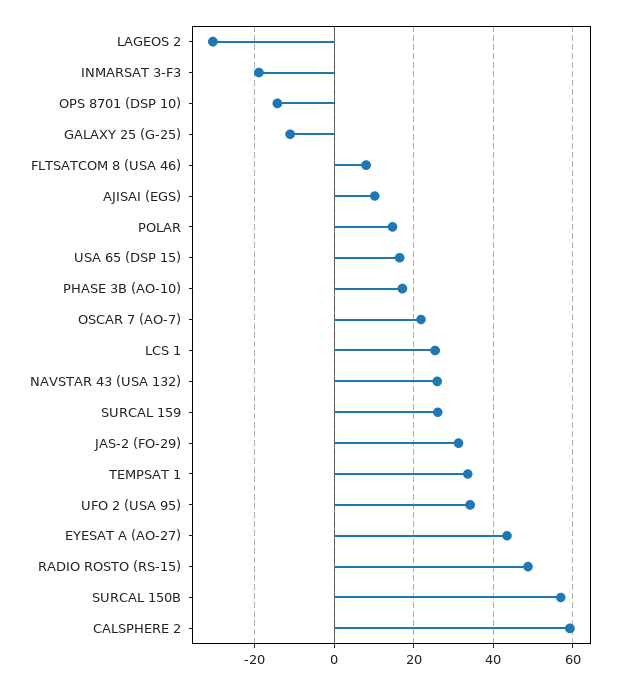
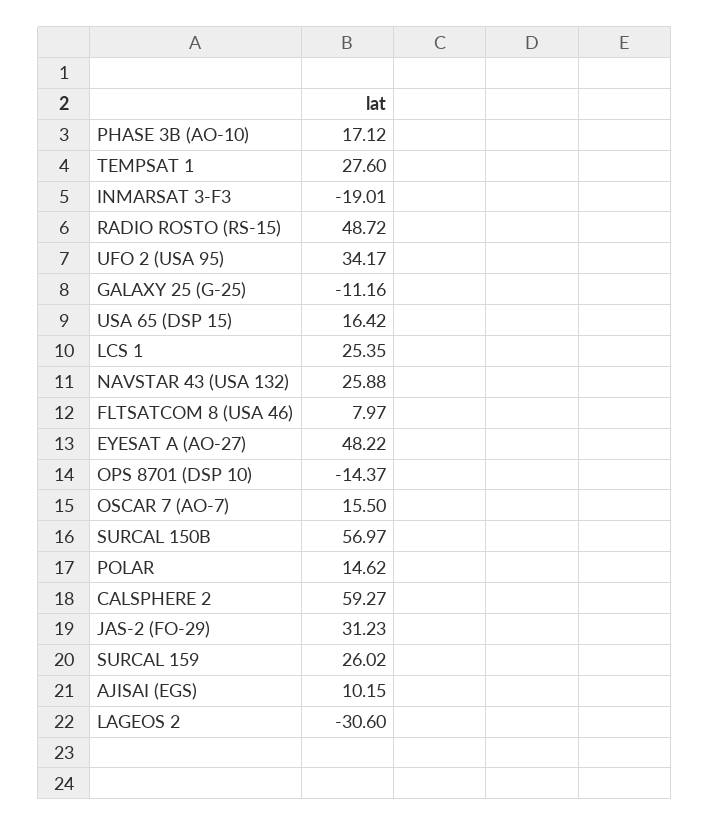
  {
    "LAGEOS 2": -30.6,
    "INMARSAT 3-F3": -19.01,
    "OPS 8701 (DSP 10)": -14.37,
    "GALAXY 25 (G-25)": -11.16,
    "FLTSATCOM 8 (USA 46)": 7.97,
    "AJISAI (EGS)": 10.15,
    "POLAR": 14.62,
    "USA 65 (DSP 15)": 16.42,
    "PHASE 3B (AO-10)": 17.12,
-   "OSCAR 7 (AO-7)": 22,
+   "OSCAR 7 (AO-7)": 15.5,
    "LCS 1": 25.35,
    "NAVSTAR 43 (USA 132)": 25.88,
    "SURCAL 159": 26.02,
    "JAS-2 (FO-29)": 31.23,
-   "TEMPSAT 1": 34,
+   "TEMPSAT 1": 27.6,
    "UFO 2 (USA 95)": 34.17,
-   "EYESAT A (AO-27)": 44,
+   "EYESAT A (AO-27)": 48.22,
    "RADIO ROSTO (RS-15)": 48.72,
    "SURCAL 150B": 56.97,
    "CALSPHERE 2": 59.27
  }

